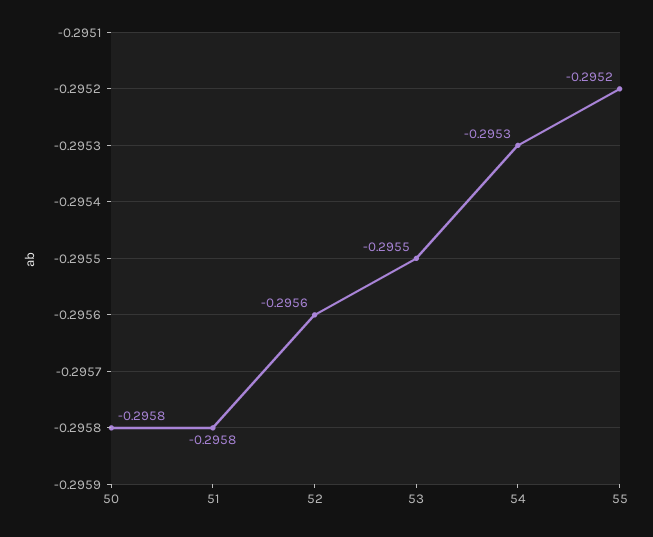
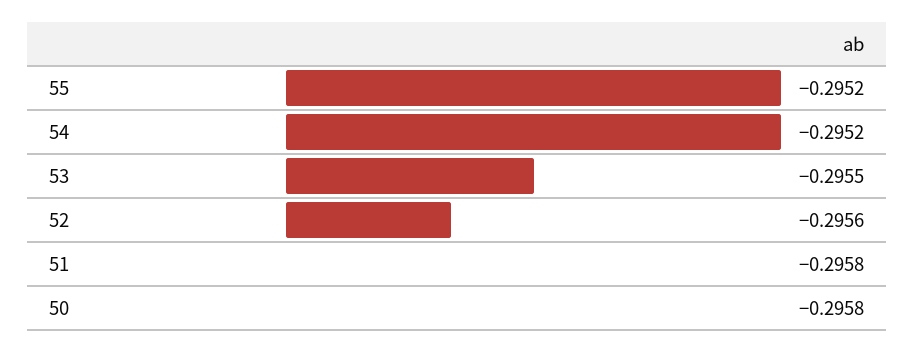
  {
    "50": -0.2958,
    "51": -0.2958,
    "52": -0.2956,
    "53": -0.2955,
-   "54": -0.2953,
+   "54": -0.2952,
    "55": -0.2952
  }

